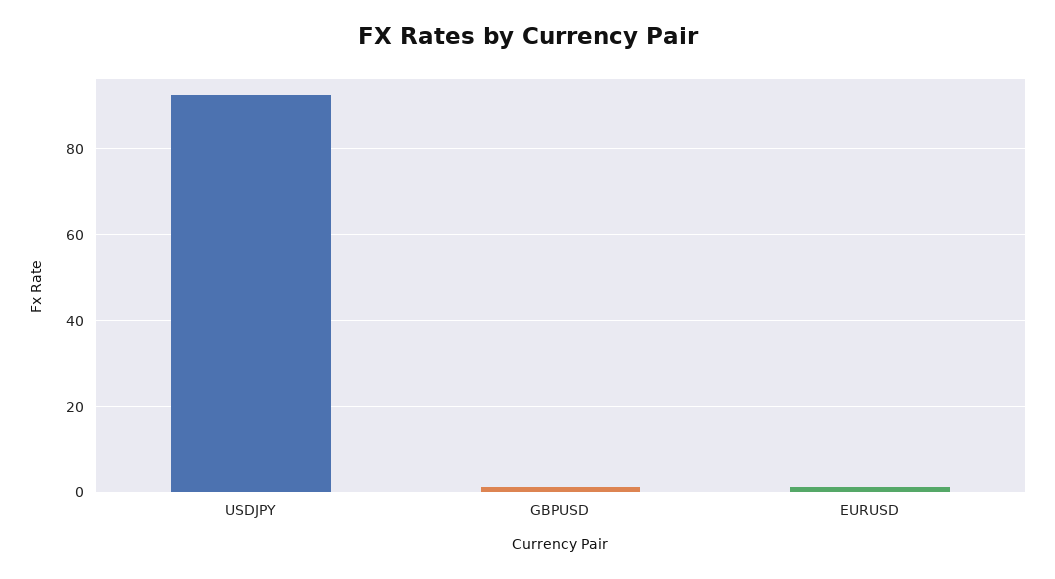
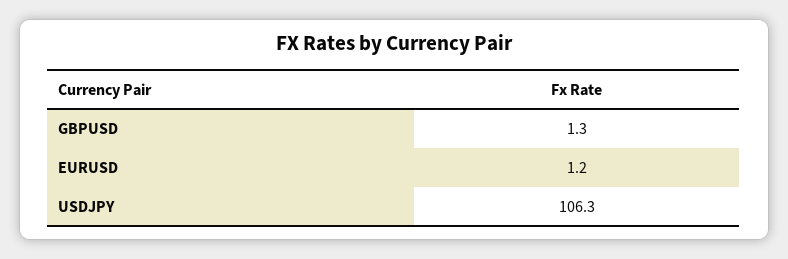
  {
-   "USDJPY": 92,
+   "USDJPY": 106.3,
    "GBPUSD": 1.3,
    "EURUSD": 1.2
  }

